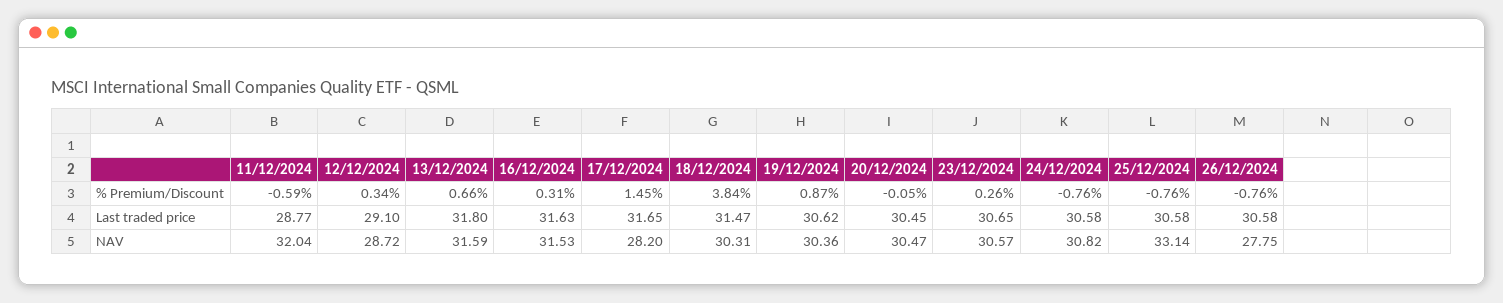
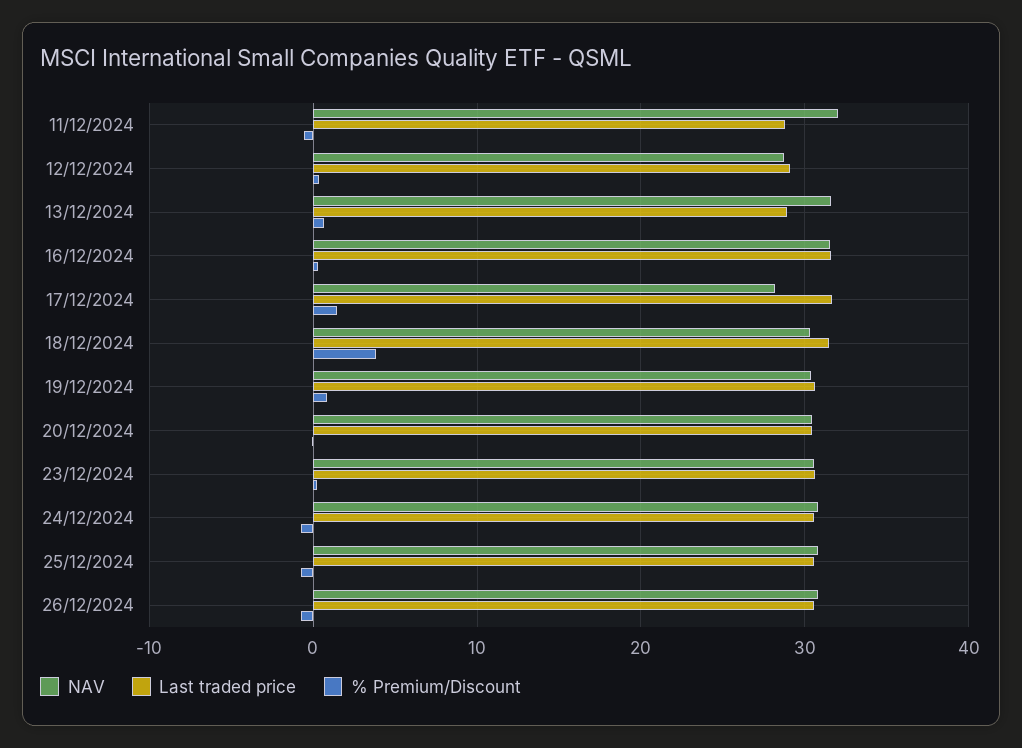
  {
    "% Premium/Discount": {
      "11/12/2024": -0.59,
      "12/12/2024": 0.34,
      "13/12/2024": 0.66,
      "16/12/2024": 0.31,
      "17/12/2024": 1.45,
      "18/12/2024": 3.84,
      "19/12/2024": 0.87,
      "20/12/2024": -0.05,
      "23/12/2024": 0.26,
      "24/12/2024": -0.76,
      "25/12/2024": -0.76,
      "26/12/2024": -0.76
    },
    "Last traded price": {
      "11/12/2024": 28.77,
      "12/12/2024": 29.1,
-     "13/12/2024": 31.8,
+     "13/12/2024": 29,
      "16/12/2024": 31.63,
      "17/12/2024": 31.65,
      "18/12/2024": 31.47,
      "19/12/2024": 30.62,
      "20/12/2024": 30.45,
      "23/12/2024": 30.65,
      "24/12/2024": 30.58,
      "25/12/2024": 30.58,
      "26/12/2024": 30.58
    },
    "NAV": {
      "11/12/2024": 32.04,
      "12/12/2024": 28.72,
      "13/12/2024": 31.59,
      "16/12/2024": 31.53,
      "17/12/2024": 28.2,
      "18/12/2024": 30.31,
      "19/12/2024": 30.36,
      "20/12/2024": 30.47,
      "23/12/2024": 30.57,
      "24/12/2024": 30.82,
-     "25/12/2024": 33.14,
+     "25/12/2024": 31,
-     "26/12/2024": 27.75
+     "26/12/2024": 31
    }
  }

